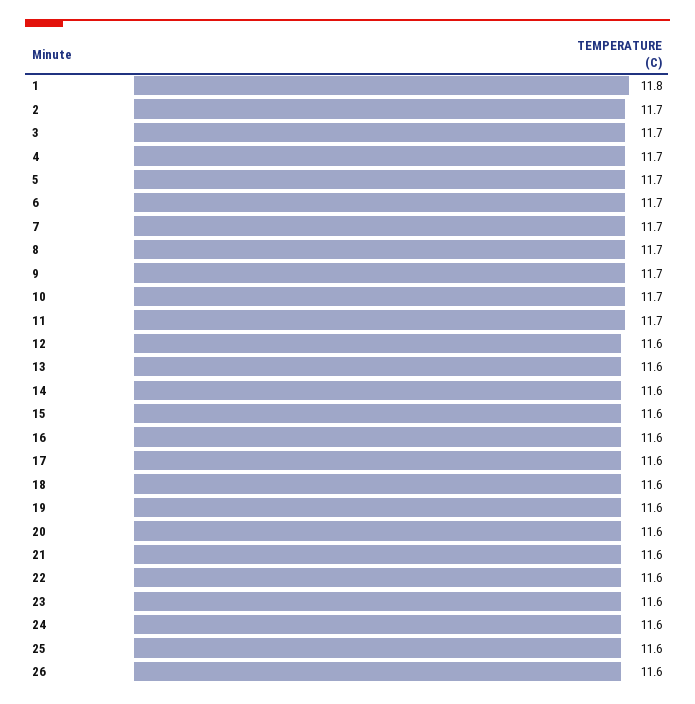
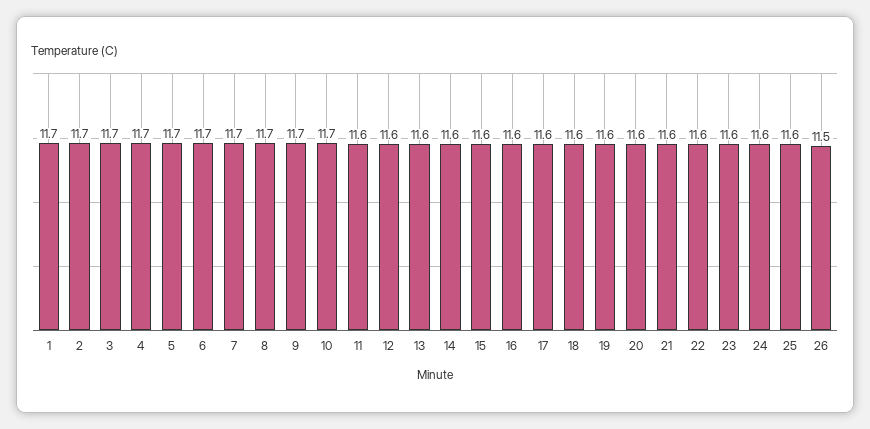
  {
-   "1": 11.8,
+   "1": 11.7,
    "2": 11.7,
    "3": 11.7,
    "4": 11.7,
    "5": 11.7,
    "6": 11.7,
    "7": 11.7,
    "8": 11.7,
    "9": 11.7,
    "10": 11.7,
-   "11": 11.7,
+   "11": 11.6,
    "12": 11.6,
    "13": 11.6,
    "14": 11.6,
    "15": 11.6,
    "16": 11.6,
    "17": 11.6,
    "18": 11.6,
    "19": 11.6,
    "20": 11.6,
    "21": 11.6,
    "22": 11.6,
    "23": 11.6,
    "24": 11.6,
    "25": 11.6,
-   "26": 11.6
+   "26": 11.5
  }

